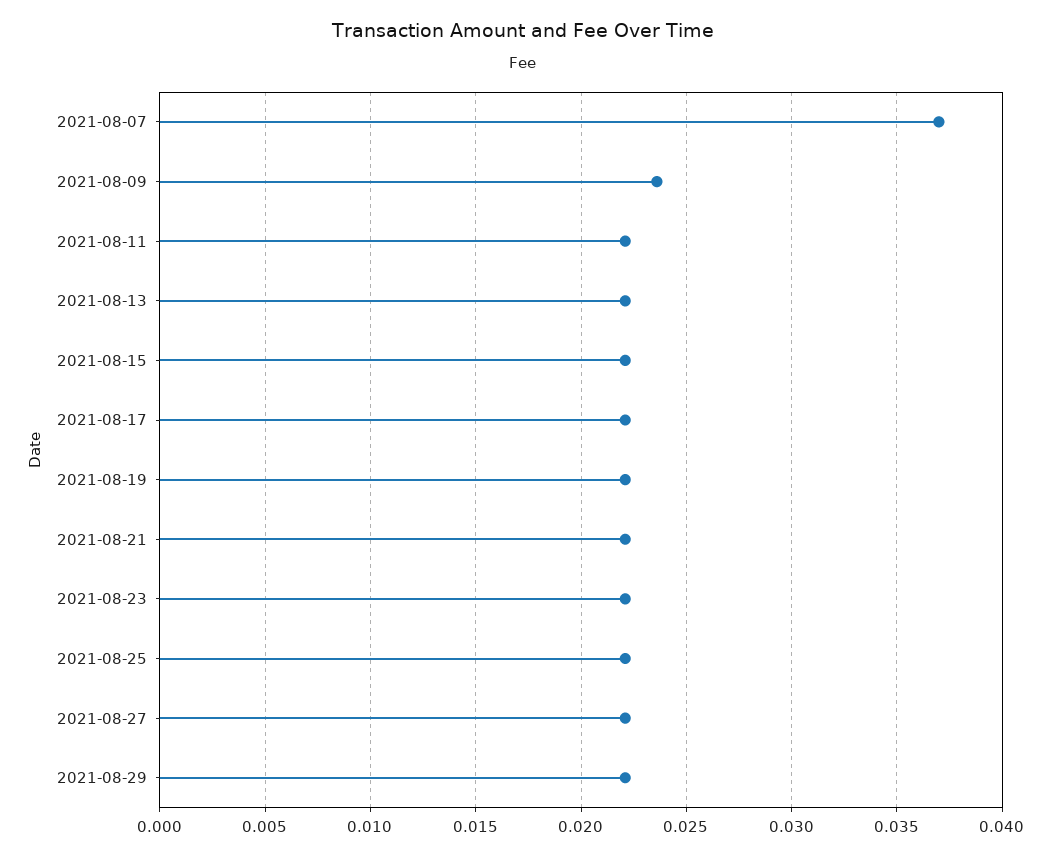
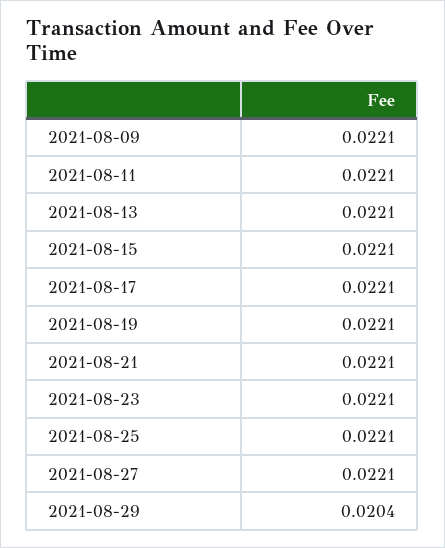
  {
-   "2021-08-07": 0.037,
-   "2021-08-09": 0.0235,
+   "2021-08-09": 0.0221,
    "2021-08-11": 0.0221,
    "2021-08-13": 0.0221,
    "2021-08-15": 0.0221,
    "2021-08-17": 0.0221,
    "2021-08-19": 0.0221,
    "2021-08-21": 0.0221,
    "2021-08-23": 0.0221,
    "2021-08-25": 0.0221,
    "2021-08-27": 0.0221,
-   "2021-08-29": 0.022
+   "2021-08-29": 0.0204
  }

